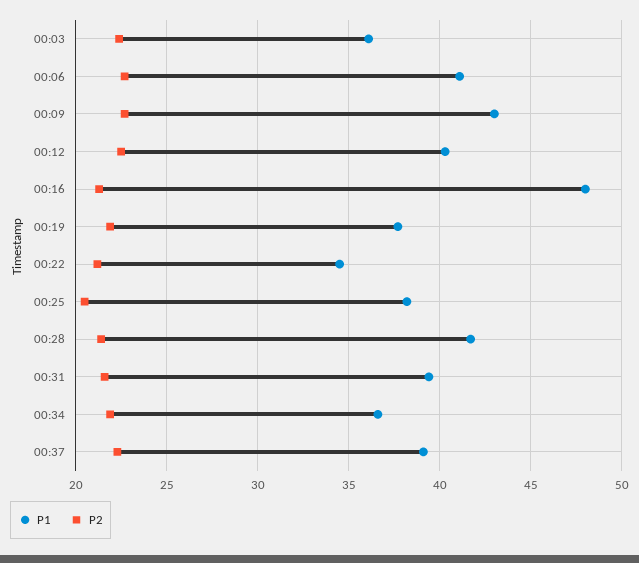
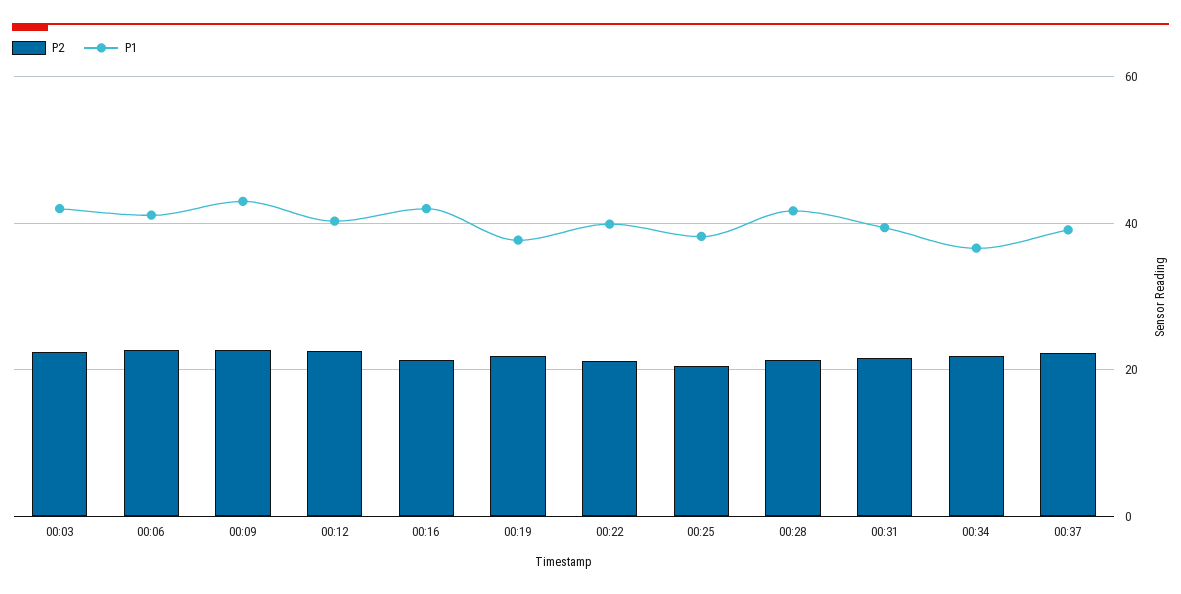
  {
    "P1": {
-     "00:03": 36,
+     "00:03": 42,
      "00:06": 41,
      "00:09": 43,
      "00:12": 40.5,
-     "00:16": 48,
+     "00:16": 42,
      "00:19": 37.5,
-     "00:22": 34.5,
+     "00:22": 40,
      "00:25": 38,
      "00:28": 41.5,
      "00:31": 39.5,
      "00:34": 36.5,
      "00:37": 39
    },
    "P2": {
      "00:03": 22.5,
      "00:06": 22.5,
      "00:09": 22.5,
      "00:12": 22.5,
      "00:16": 21.5,
      "00:19": 22,
      "00:22": 21,
      "00:25": 20.5,
      "00:28": 21.5,
      "00:31": 21.5,
      "00:34": 22,
      "00:37": 22.5
    }
  }

